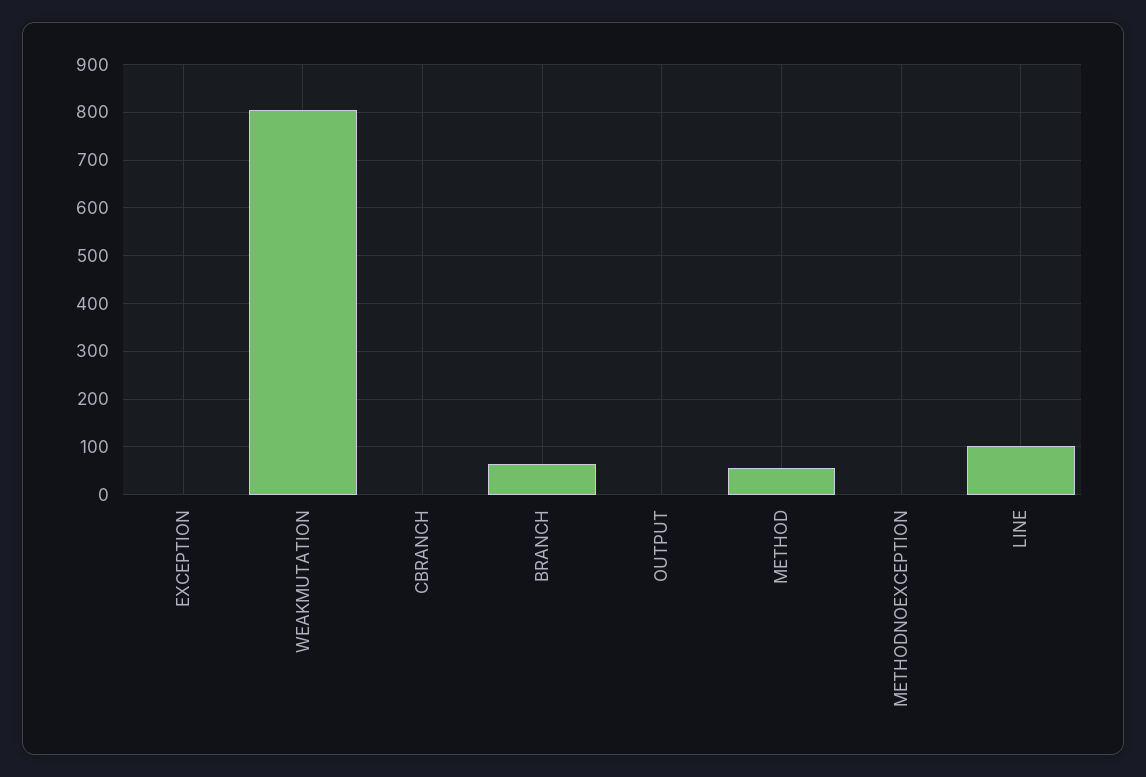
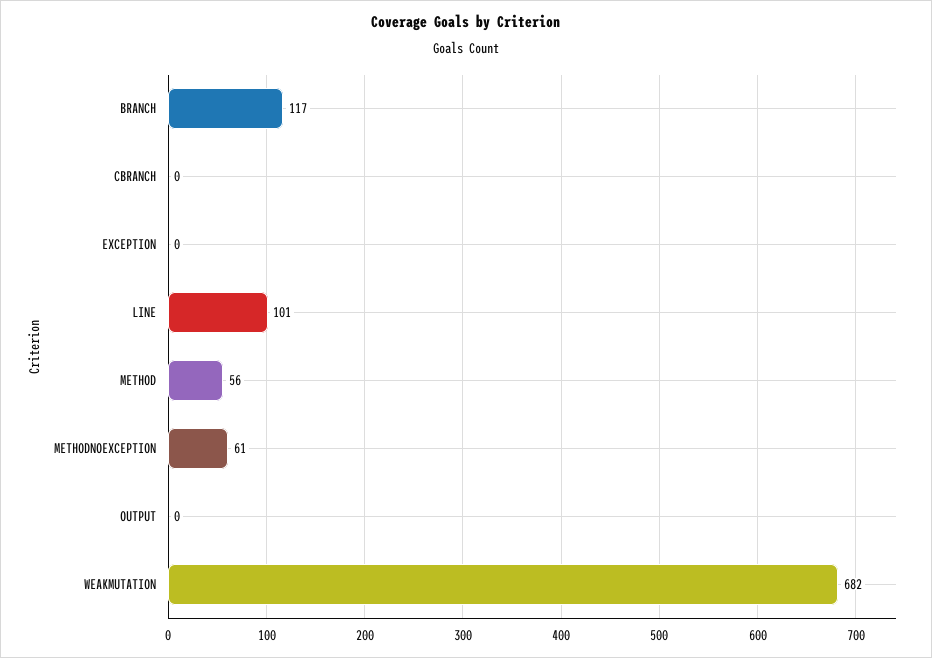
  {
    "EXCEPTION": 0,
-   "WEAKMUTATION": 800,
+   "WEAKMUTATION": 682,
    "CBRANCH": 0,
-   "BRANCH": 60,
+   "BRANCH": 117,
    "OUTPUT": 0,
    "METHOD": 56,
-   "METHODNOEXCEPTION": 0,
+   "METHODNOEXCEPTION": 61,
    "LINE": 101
  }

